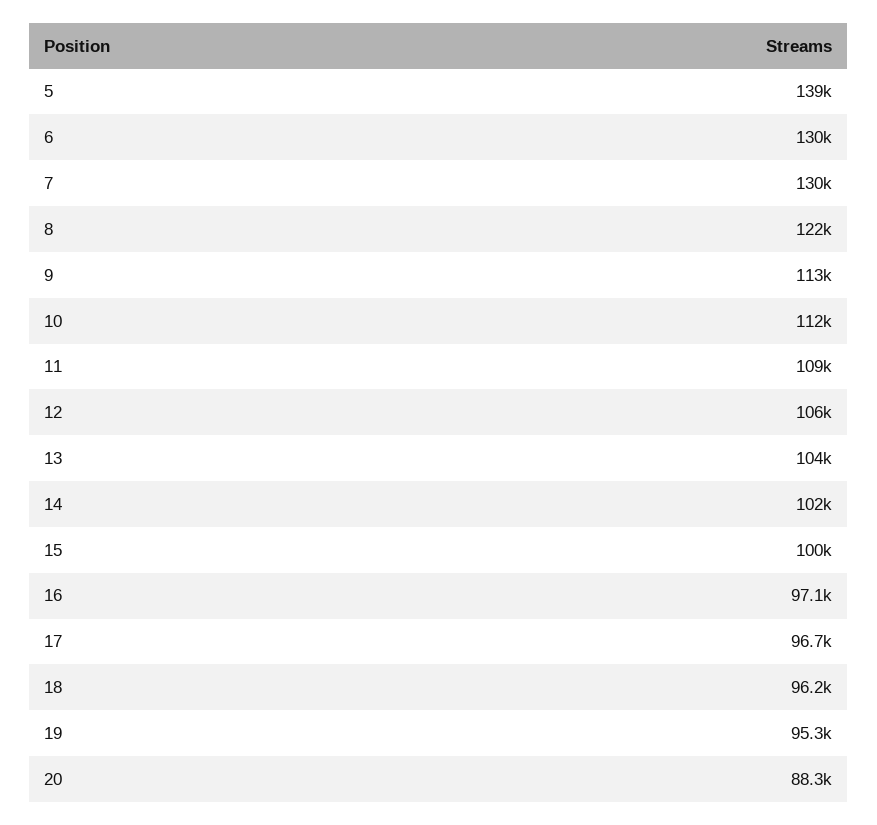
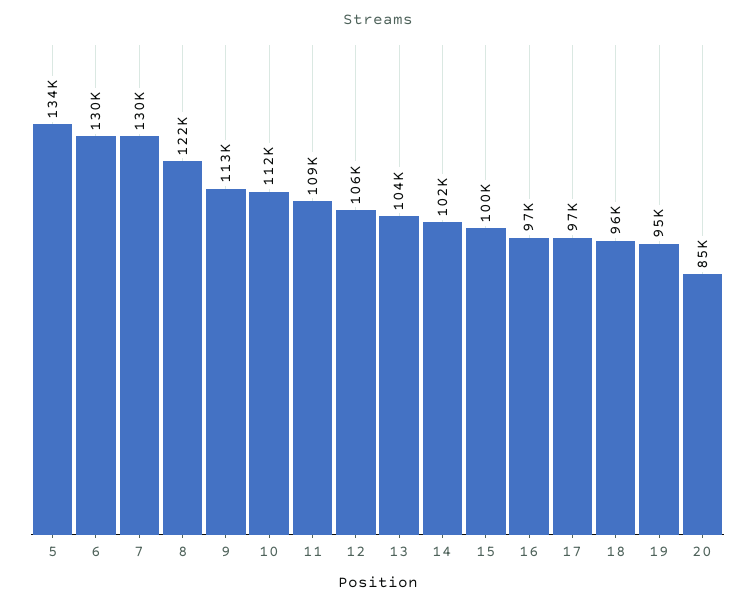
  {
-   "5": 139000,
+   "5": 134000,
    "6": 130000,
    "7": 130000,
    "8": 122000,
    "9": 113000,
    "10": 112000,
    "11": 109000,
    "12": 106000,
    "13": 104000,
    "14": 102000,
    "15": 100000,
    "16": 97100,
    "17": 96700,
    "18": 96200,
    "19": 95300,
-   "20": 88300
+   "20": 85000
  }

